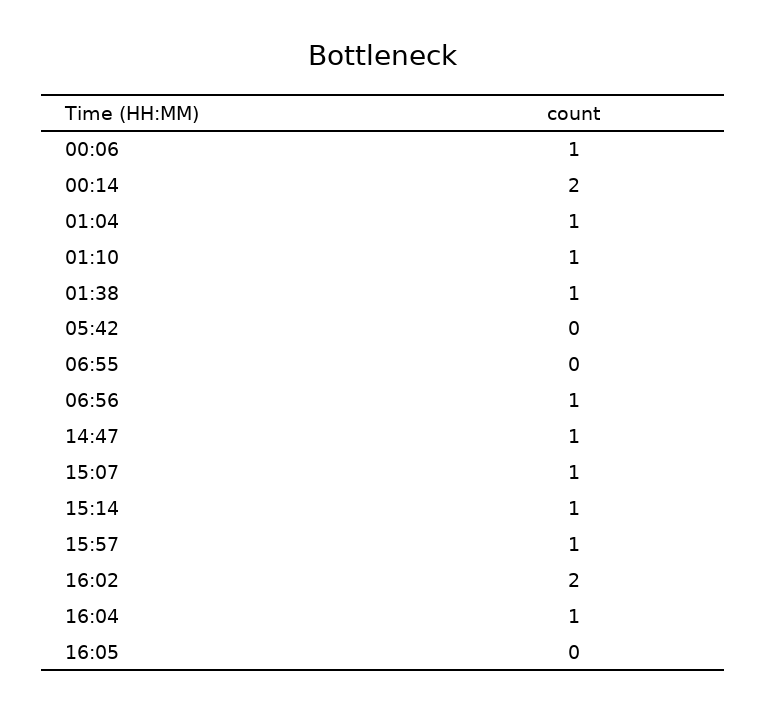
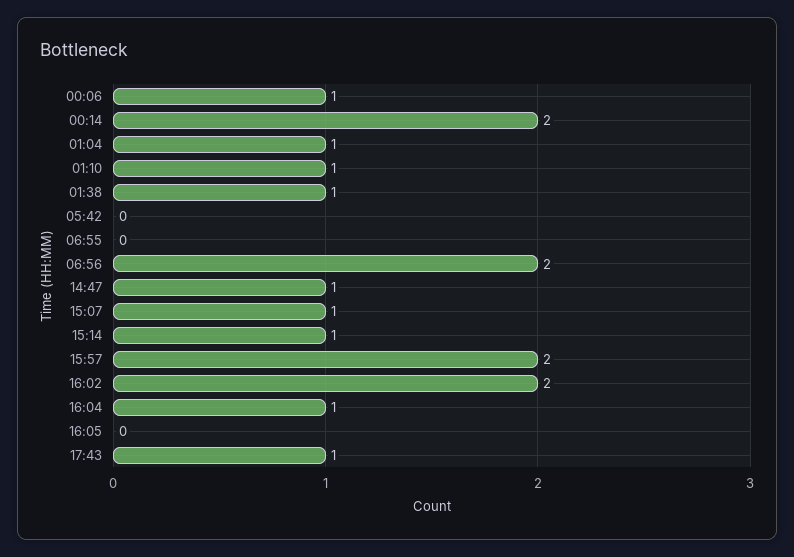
  {
    "00:06": 1,
    "00:14": 2,
    "01:04": 1,
    "01:10": 1,
    "01:38": 1,
    "05:42": 0,
    "06:55": 0,
-   "06:56": 1,
+   "06:56": 2,
    "14:47": 1,
    "15:07": 1,
    "15:14": 1,
-   "15:57": 1,
+   "15:57": 2,
    "16:02": 2,
    "16:04": 1,
-   "16:05": 0
+   "16:05": 0,
+   "17:43": 1
  }

